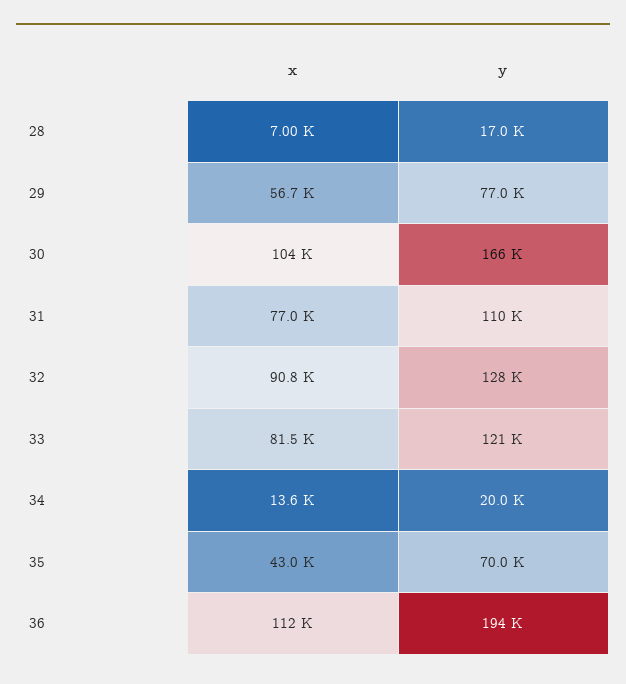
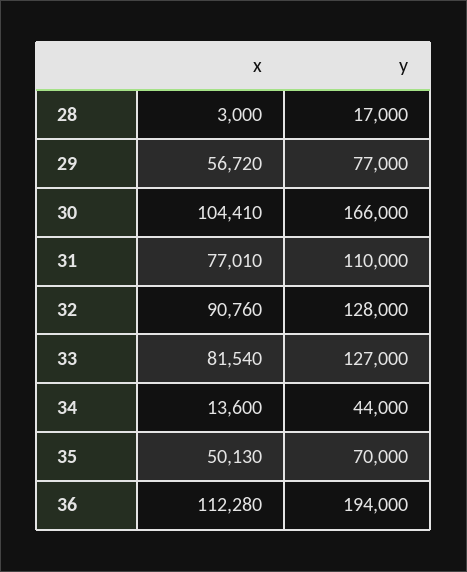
  {
    "x": {
-     "28": 7000,
+     "28": 3000,
      "29": 56720,
      "30": 104410,
      "31": 77010,
      "32": 90760,
      "33": 81540,
      "34": 13600,
-     "35": 43000,
+     "35": 50130,
      "36": 112280
    },
    "y": {
      "28": 17000,
      "29": 77000,
      "30": 166000,
      "31": 110000,
      "32": 128000,
-     "33": 121000,
+     "33": 127000,
-     "34": 20000,
+     "34": 44000,
      "35": 70000,
      "36": 194000
    }
  }

